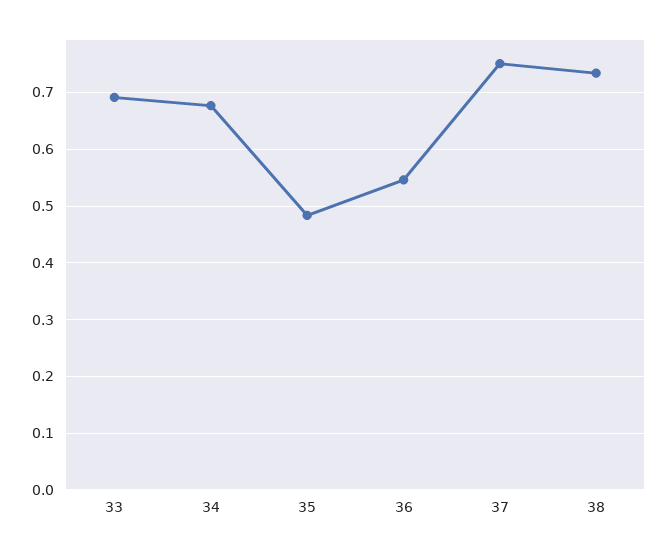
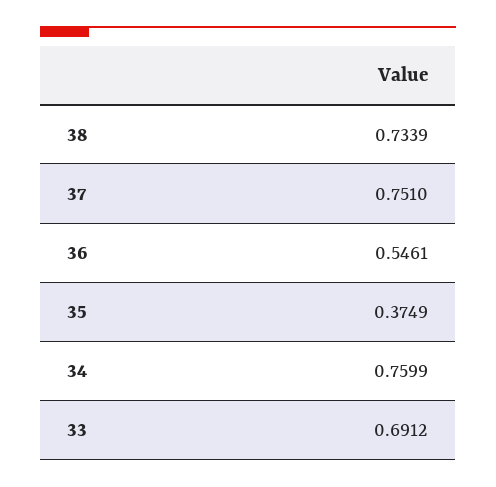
  {
    "33": 0.6912,
-   "34": 0.68,
+   "34": 0.7599,
-   "35": 0.48,
+   "35": 0.3749,
    "36": 0.5461,
    "37": 0.751,
    "38": 0.7339
  }

